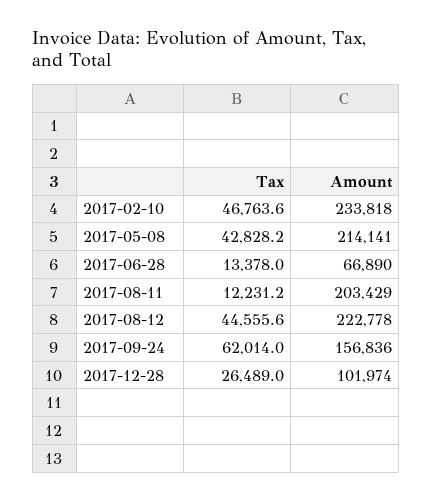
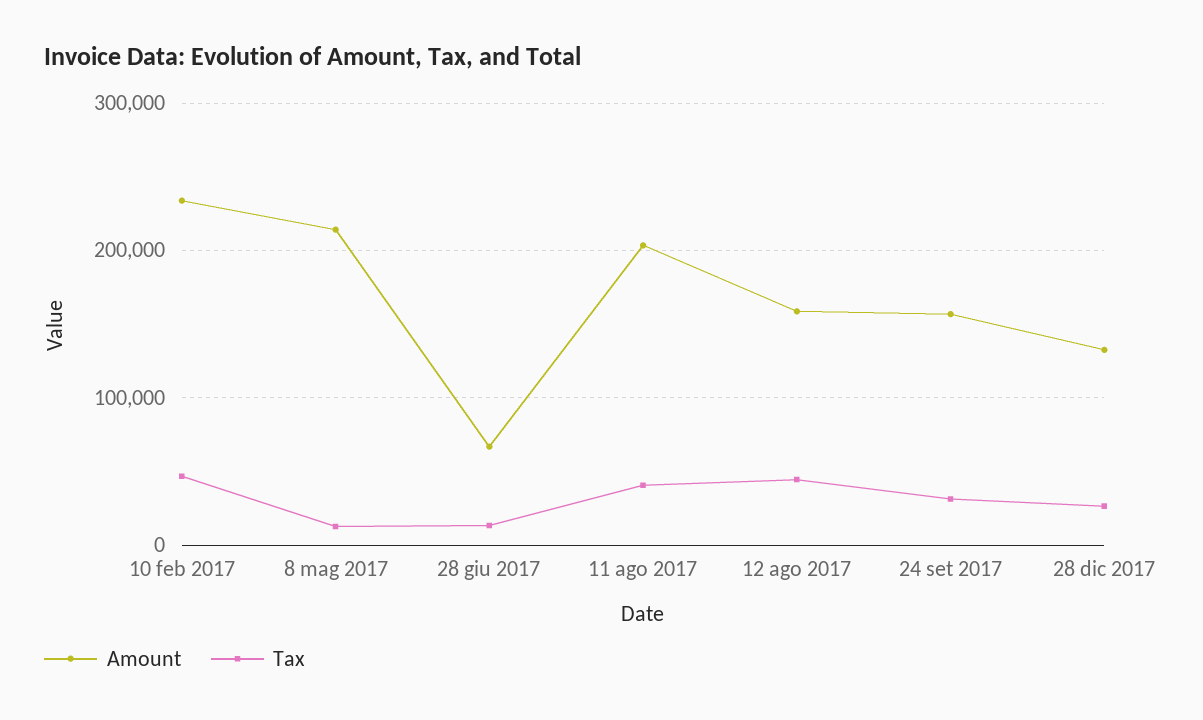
  {
    "Tax": {
      "2017-02-10": 46763.6,
-     "2017-05-08": 42828.2,
+     "2017-05-08": 10000,
      "2017-06-28": 13378,
-     "2017-08-11": 12231.2,
+     "2017-08-11": 40000,
      "2017-08-12": 44555.6,
-     "2017-09-24": 62014,
+     "2017-09-24": 30000,
      "2017-12-28": 26489
    },
    "Amount": {
      "2017-02-10": 233818,
      "2017-05-08": 214141,
      "2017-06-28": 66890,
      "2017-08-11": 203429,
-     "2017-08-12": 222778,
+     "2017-08-12": 160000,
      "2017-09-24": 156836,
-     "2017-12-28": 101974
+     "2017-12-28": 130000
    }
  }

